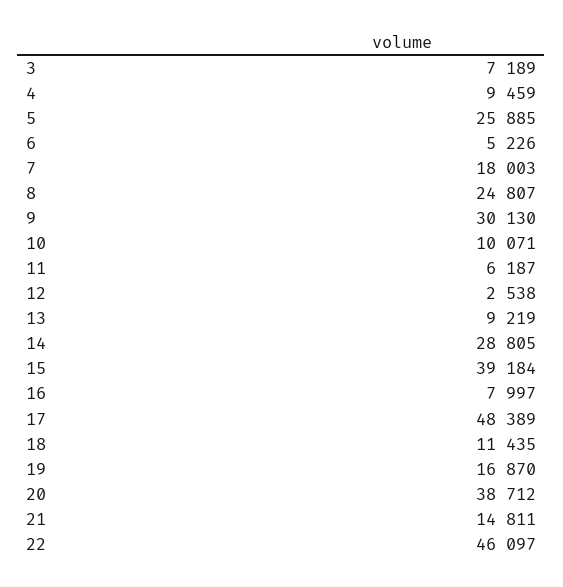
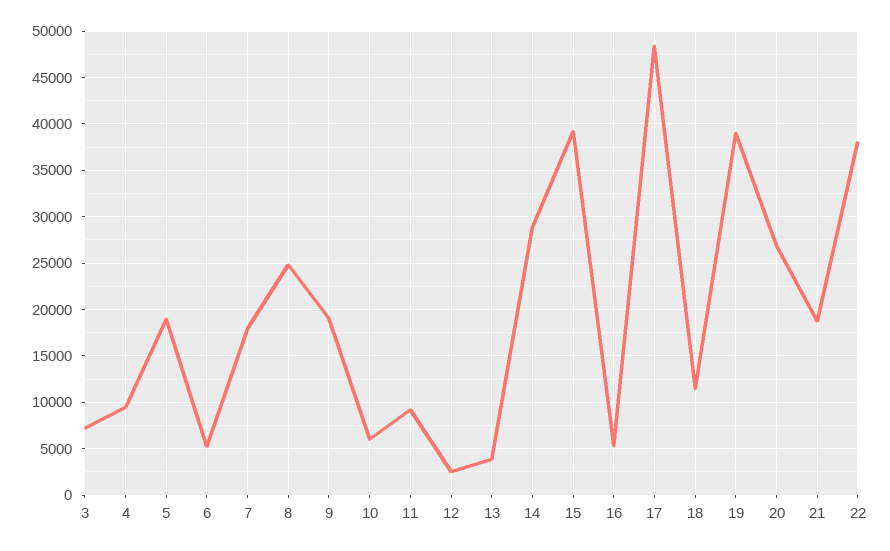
  {
    "3": 7189,
    "4": 9459,
-   "5": 25885,
+   "5": 19000,
    "6": 5226,
    "7": 18003,
    "8": 24807,
-   "9": 30130,
+   "9": 19000,
-   "10": 10071,
+   "10": 6000,
-   "11": 6187,
+   "11": 9000,
    "12": 2538,
-   "13": 9219,
+   "13": 4000,
    "14": 28805,
    "15": 39184,
-   "16": 7997,
+   "16": 5000,
    "17": 48389,
    "18": 11435,
-   "19": 16870,
+   "19": 39000,
-   "20": 38712,
+   "20": 27000,
-   "21": 14811,
+   "21": 19000,
-   "22": 46097
+   "22": 38000
  }

